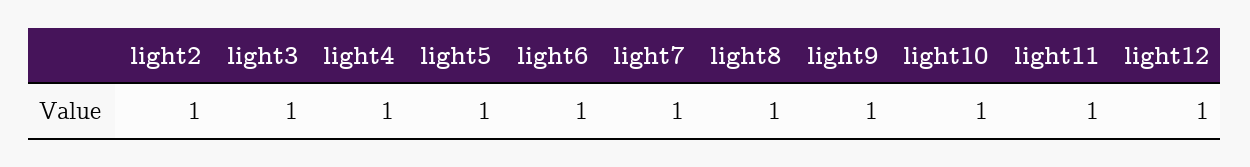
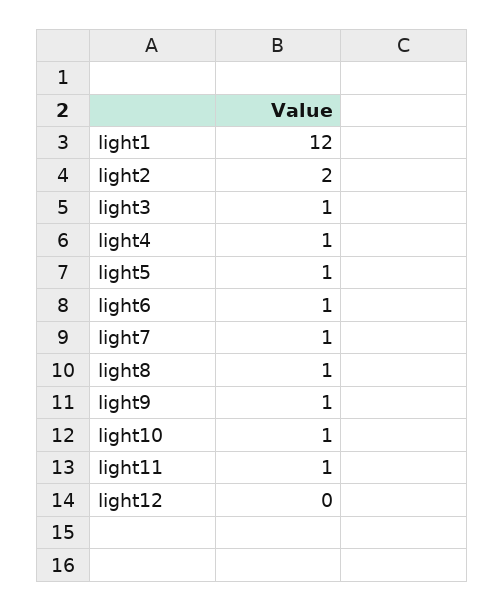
  {
-   "light2": 1,
+   "light2": 2,
    "light3": 1,
    "light4": 1,
    "light5": 1,
    "light6": 1,
    "light7": 1,
    "light8": 1,
    "light9": 1,
    "light10": 1,
    "light11": 1,
-   "light12": 1
+   "light12": 0,
+   "light1": 12
  }

